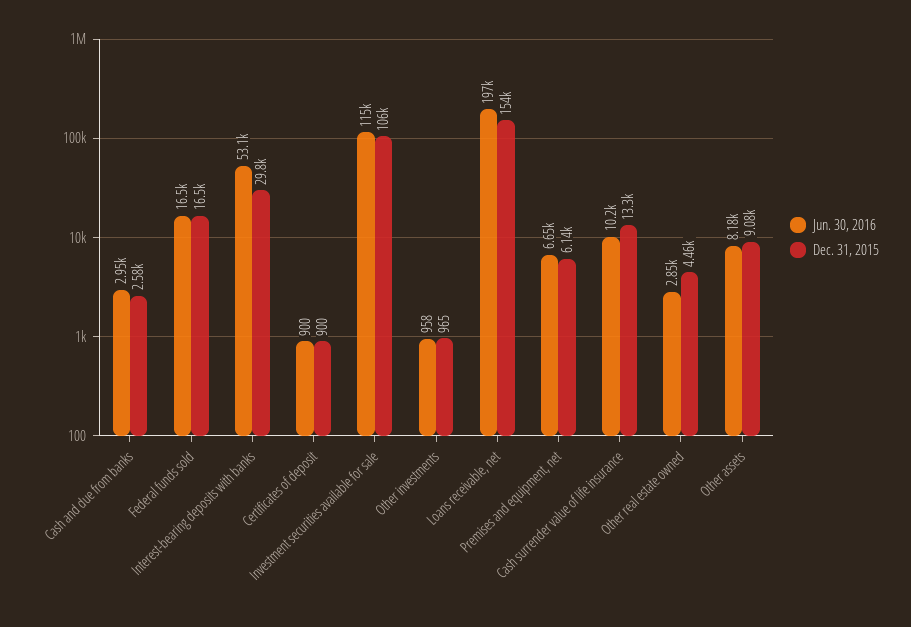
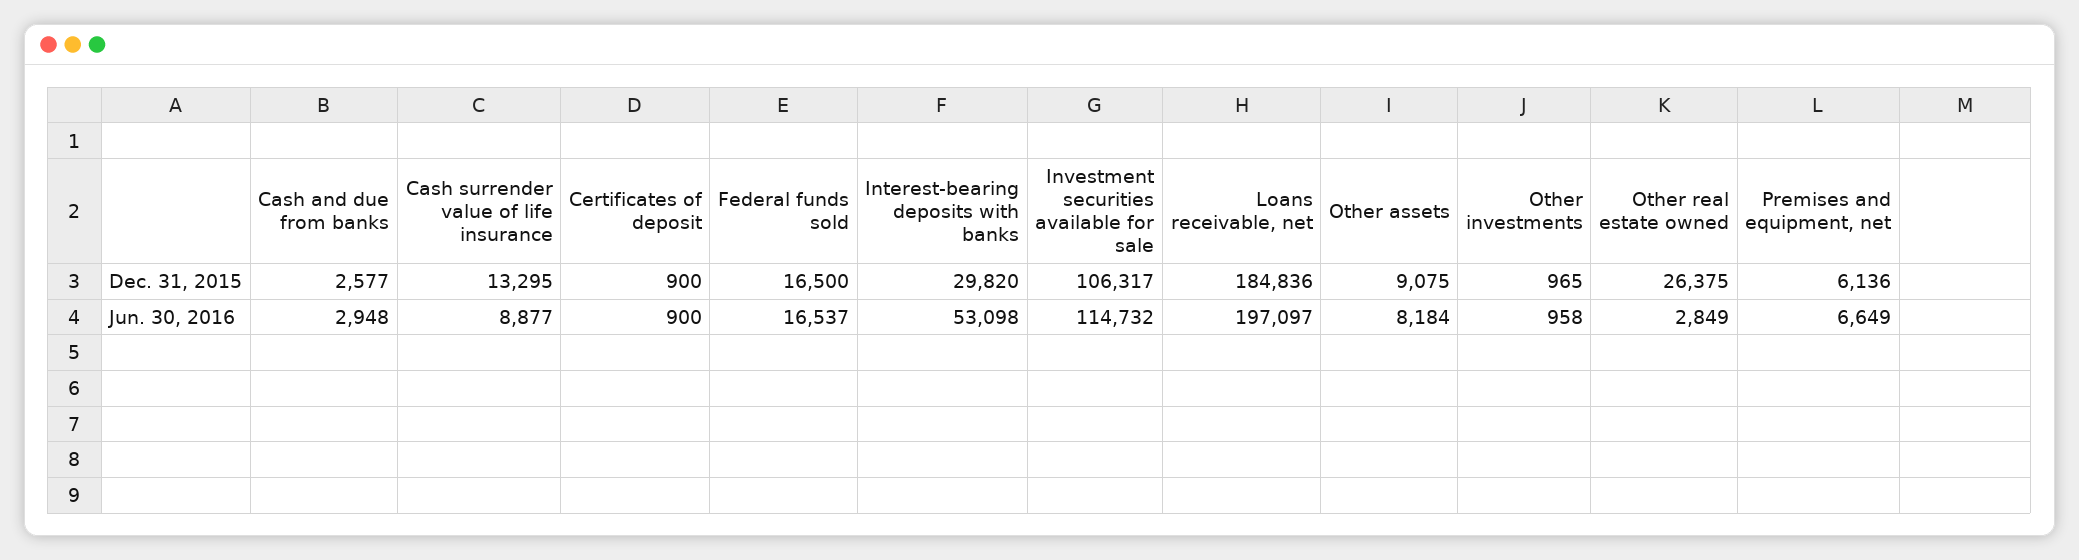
  {
    "Jun. 30, 2016": {
      "Cash and due from banks": 2948,
      "Federal funds sold": 16537,
      "Interest-bearing deposits with banks": 53098,
      "Certificates of deposit": 900,
      "Investment securities available for sale": 114732,
      "Other investments": 958,
      "Loans receivable, net": 197097,
      "Premises and equipment, net": 6649,
-     "Cash surrender value of life insurance": 10200,
+     "Cash surrender value of life insurance": 8877,
      "Other real estate owned": 2849,
      "Other assets": 8184
    },
    "Dec. 31, 2015": {
      "Cash and due from banks": 2577,
      "Federal funds sold": 16500,
      "Interest-bearing deposits with banks": 29820,
      "Certificates of deposit": 900,
      "Investment securities available for sale": 106317,
      "Other investments": 965,
-     "Loans receivable, net": 154000,
+     "Loans receivable, net": 184836,
      "Premises and equipment, net": 6136,
      "Cash surrender value of life insurance": 13295,
-     "Other real estate owned": 4460,
+     "Other real estate owned": 26375,
      "Other assets": 9075
    }
  }

